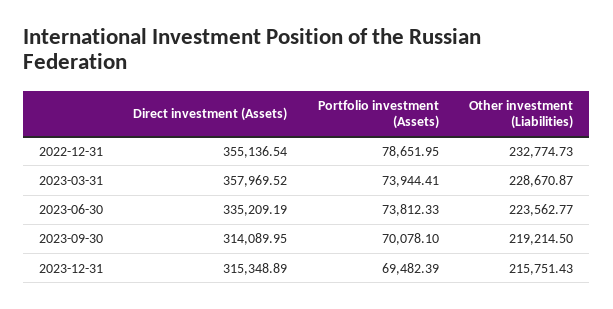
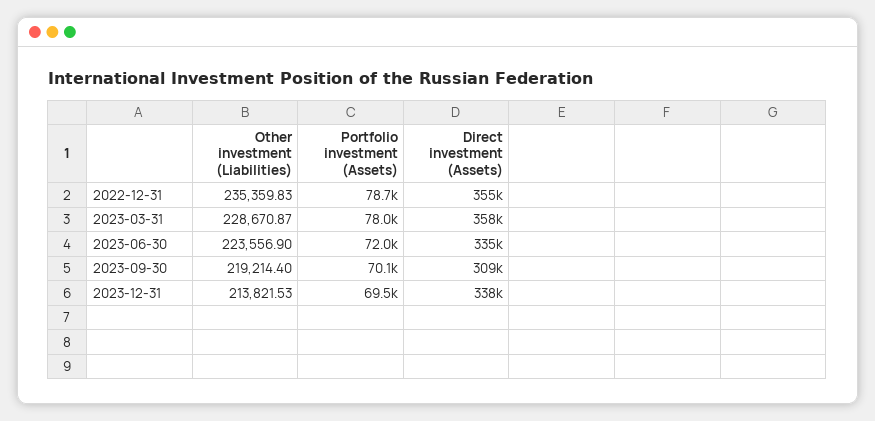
  {
    "Direct investment (Assets)": {
      "2022-12-31": 355136.54,
      "2023-03-31": 357969.52,
      "2023-06-30": 335209.19,
-     "2023-09-30": 314089.95,
+     "2023-09-30": 309000,
-     "2023-12-31": 315348.89
+     "2023-12-31": 338000
    },
    "Portfolio investment (Assets)": {
      "2022-12-31": 78651.95,
-     "2023-03-31": 73944.41,
+     "2023-03-31": 78000,
-     "2023-06-30": 73812.33,
+     "2023-06-30": 72000,
      "2023-09-30": 70078.1,
      "2023-12-31": 69482.39
    },
    "Other investment (Liabilities)": {
-     "2022-12-31": 232774.73,
+     "2022-12-31": 235359.83,
      "2023-03-31": 228670.87,
-     "2023-06-30": 223562.77,
+     "2023-06-30": 223556.9,
-     "2023-09-30": 219214.5,
+     "2023-09-30": 219214.4,
-     "2023-12-31": 215751.43
+     "2023-12-31": 213821.53
    }
  }

